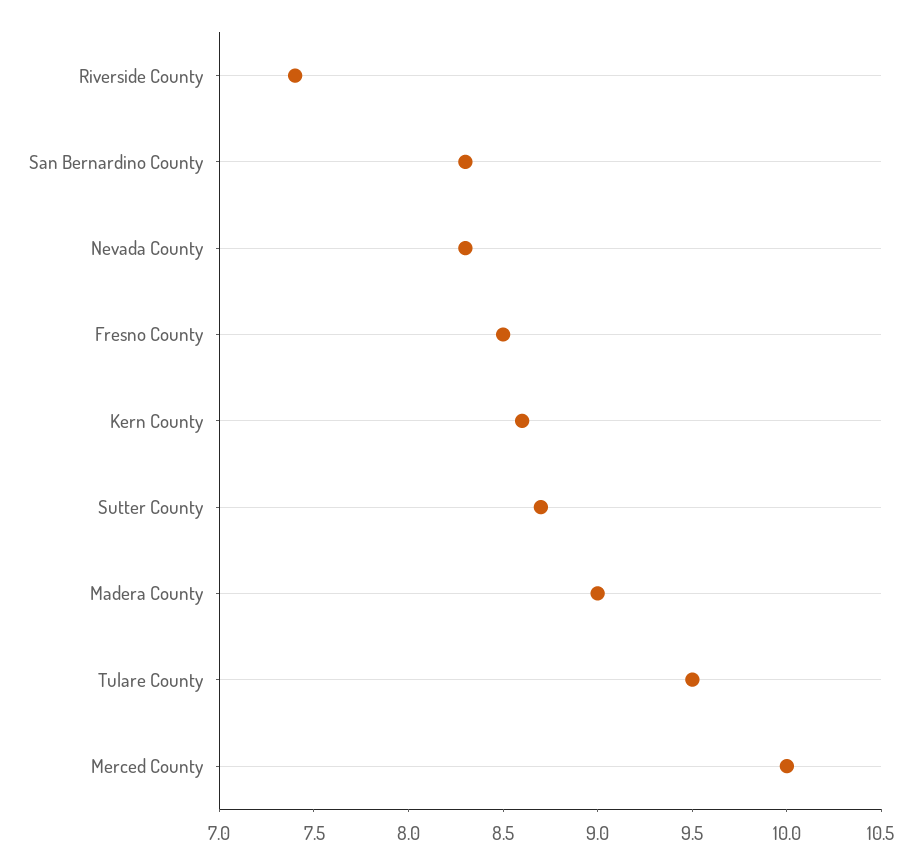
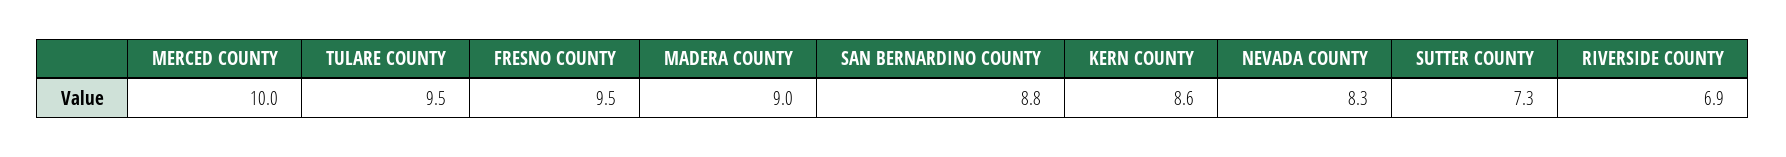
  {
-   "Riverside County": 7.4,
+   "Riverside County": 6.9,
-   "San Bernardino County": 8.3,
+   "San Bernardino County": 8.8,
    "Nevada County": 8.3,
-   "Fresno County": 8.5,
+   "Fresno County": 9.5,
    "Kern County": 8.6,
-   "Sutter County": 8.7,
+   "Sutter County": 7.3,
    "Madera County": 9,
    "Tulare County": 9.5,
    "Merced County": 10
  }

